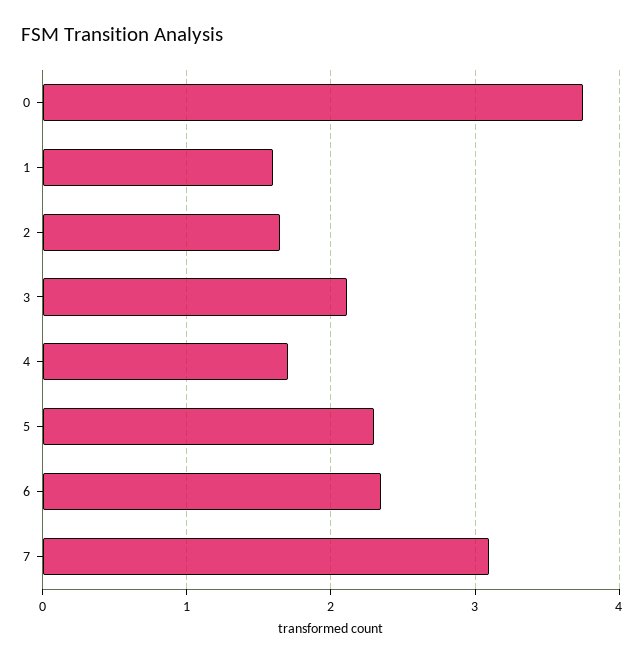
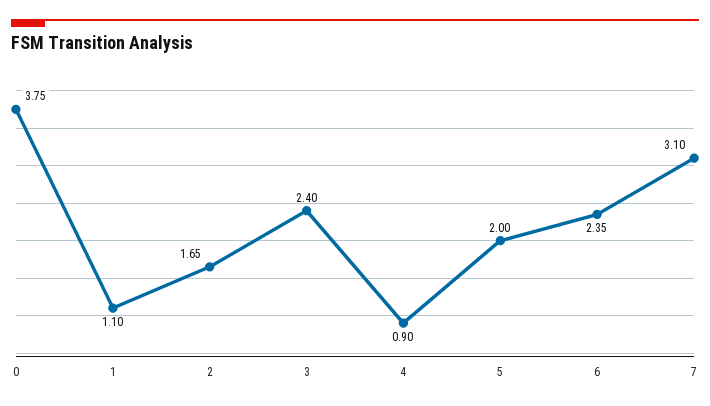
  {
    "0": 3.75,
-   "1": 1.6,
+   "1": 1.1,
    "2": 1.65,
-   "3": 2.1,
+   "3": 2.4,
-   "4": 1.7,
+   "4": 0.9,
-   "5": 2.3,
+   "5": 2,
    "6": 2.35,
    "7": 3.1
  }

